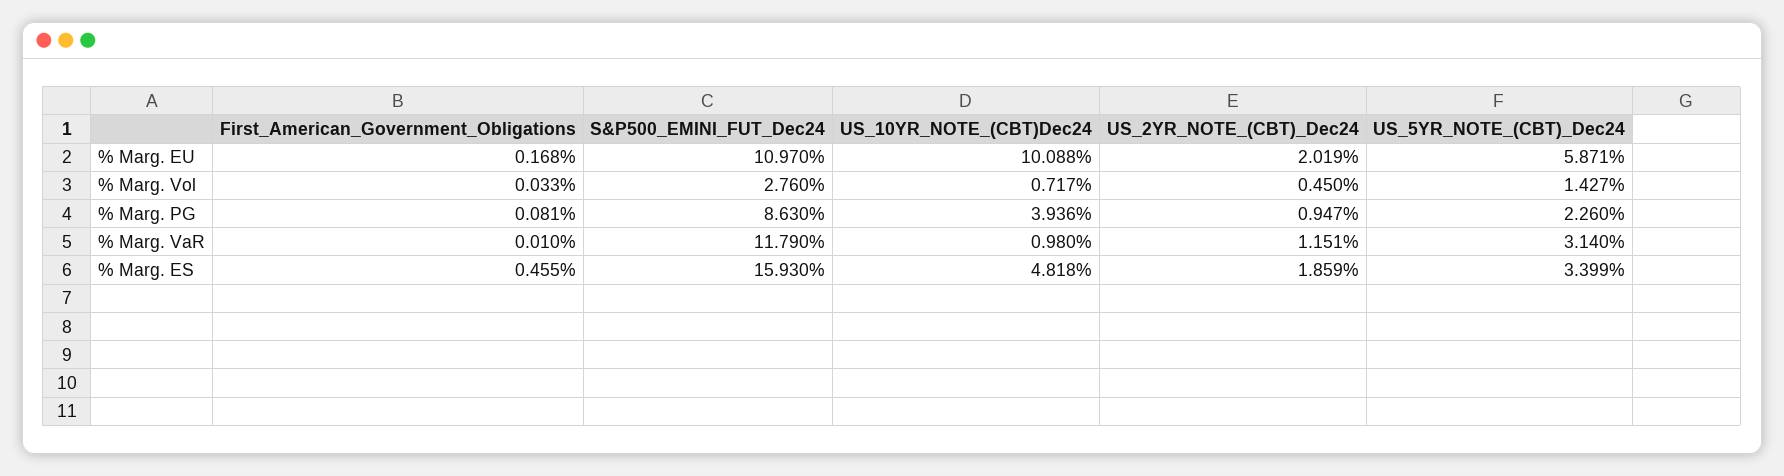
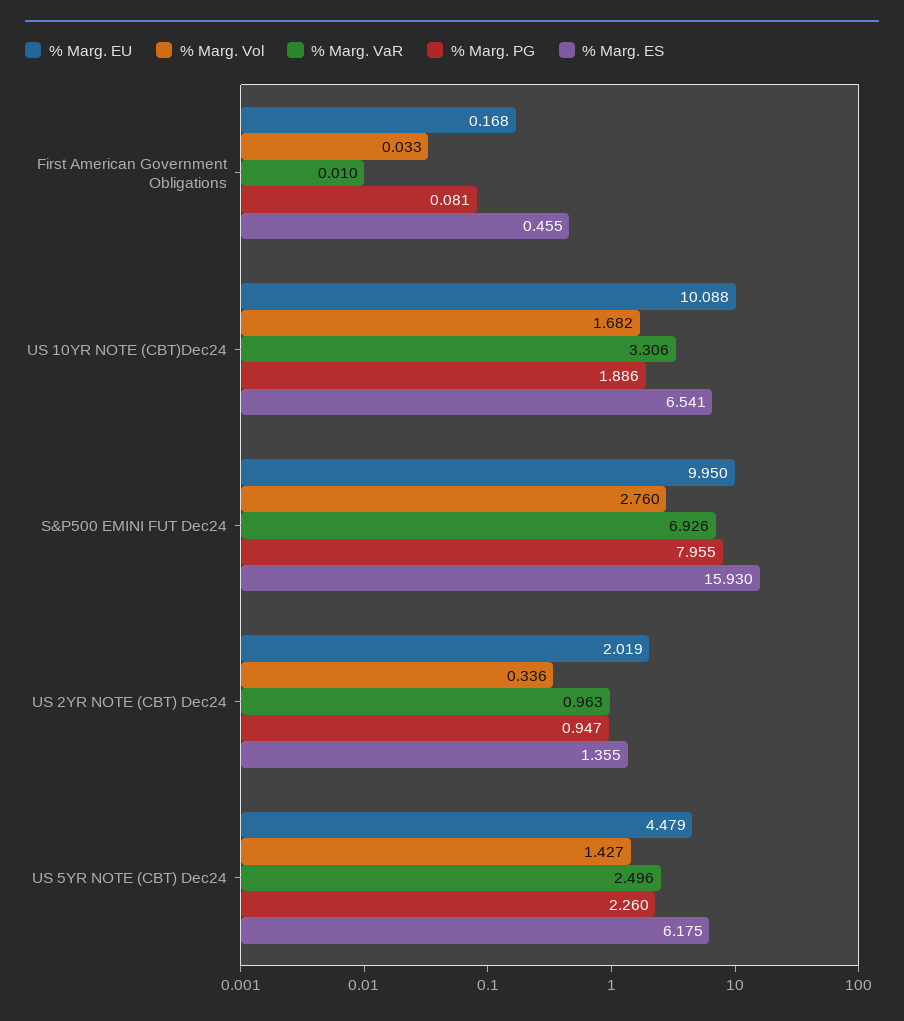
  {
    "% Marg. EU": {
      "First_American_Government_Obligations": 0.168,
-     "S&P500_EMINI_FUT_Dec24": 10.97,
+     "S&P500_EMINI_FUT_Dec24": 9.95,
      "US_10YR_NOTE_(CBT)Dec24": 10.088,
      "US_2YR_NOTE_(CBT)_Dec24": 2.019,
-     "US_5YR_NOTE_(CBT)_Dec24": 5.871
+     "US_5YR_NOTE_(CBT)_Dec24": 4.479
    },
    "% Marg. Vol": {
      "First_American_Government_Obligations": 0.033,
      "S&P500_EMINI_FUT_Dec24": 2.76,
-     "US_10YR_NOTE_(CBT)Dec24": 0.717,
+     "US_10YR_NOTE_(CBT)Dec24": 1.682,
-     "US_2YR_NOTE_(CBT)_Dec24": 0.45,
+     "US_2YR_NOTE_(CBT)_Dec24": 0.336,
      "US_5YR_NOTE_(CBT)_Dec24": 1.427
    },
    "% Marg. PG": {
      "First_American_Government_Obligations": 0.081,
-     "S&P500_EMINI_FUT_Dec24": 8.63,
+     "S&P500_EMINI_FUT_Dec24": 7.955,
-     "US_10YR_NOTE_(CBT)Dec24": 3.936,
+     "US_10YR_NOTE_(CBT)Dec24": 1.886,
      "US_2YR_NOTE_(CBT)_Dec24": 0.947,
      "US_5YR_NOTE_(CBT)_Dec24": 2.26
    },
    "% Marg. VaR": {
      "First_American_Government_Obligations": 0.01,
-     "S&P500_EMINI_FUT_Dec24": 11.79,
+     "S&P500_EMINI_FUT_Dec24": 6.926,
-     "US_10YR_NOTE_(CBT)Dec24": 0.98,
+     "US_10YR_NOTE_(CBT)Dec24": 3.306,
-     "US_2YR_NOTE_(CBT)_Dec24": 1.151,
+     "US_2YR_NOTE_(CBT)_Dec24": 0.963,
-     "US_5YR_NOTE_(CBT)_Dec24": 3.14
+     "US_5YR_NOTE_(CBT)_Dec24": 2.496
    },
    "% Marg. ES": {
      "First_American_Government_Obligations": 0.455,
      "S&P500_EMINI_FUT_Dec24": 15.93,
-     "US_10YR_NOTE_(CBT)Dec24": 4.818,
+     "US_10YR_NOTE_(CBT)Dec24": 6.541,
-     "US_2YR_NOTE_(CBT)_Dec24": 1.859,
+     "US_2YR_NOTE_(CBT)_Dec24": 1.355,
-     "US_5YR_NOTE_(CBT)_Dec24": 3.399
+     "US_5YR_NOTE_(CBT)_Dec24": 6.175
    }
  }

